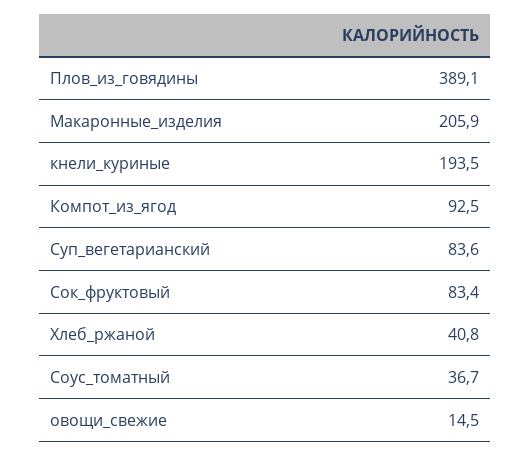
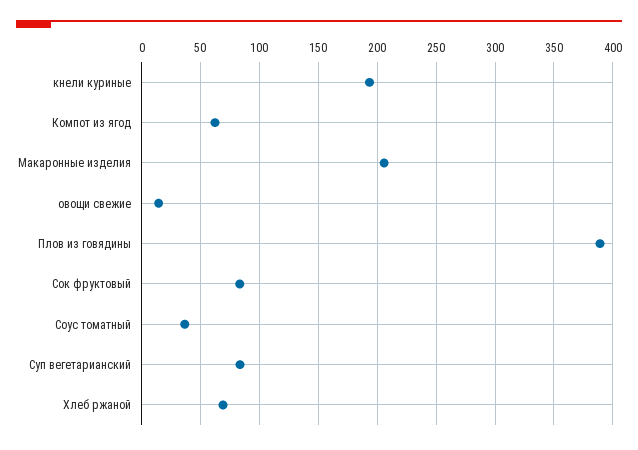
  {
    "Плов_из_говядины": 389.1,
    "Макаронные_изделия": 205.9,
    "кнели_куриные": 193.5,
-   "Компот_из_ягод": 92.5,
+   "Компот_из_ягод": 60,
    "Суп_вегетарианский": 83.6,
    "Сок_фруктовый": 83.4,
-   "Хлеб_ржаной": 40.8,
+   "Хлеб_ржаной": 70,
    "Соус_томатный": 36.7,
    "овощи_свежие": 14.5
  }

